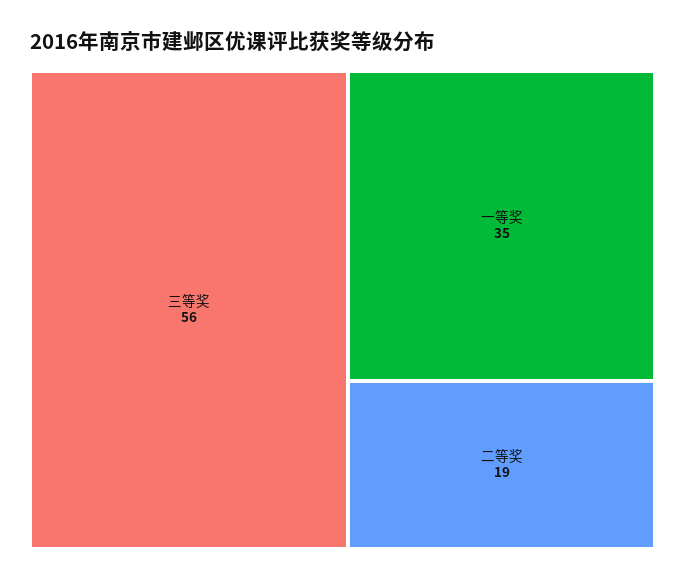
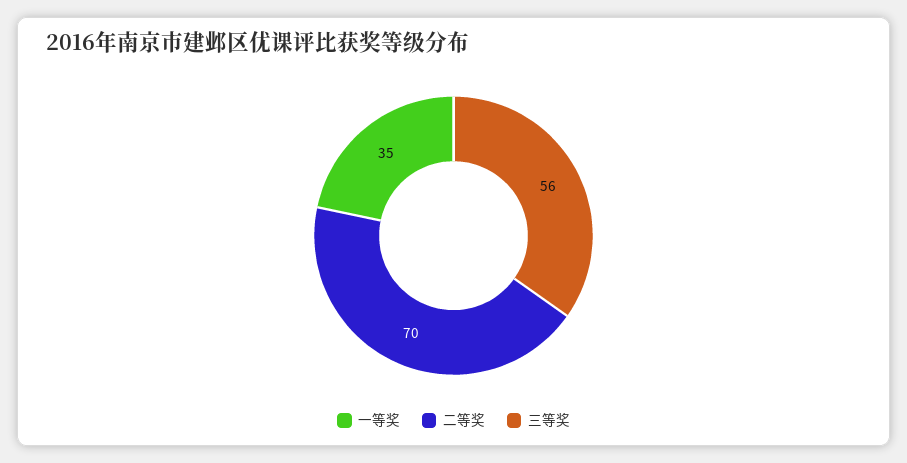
  {
    "三等奖": 56,
    "一等奖": 35,
-   "二等奖": 19
+   "二等奖": 70
  }

